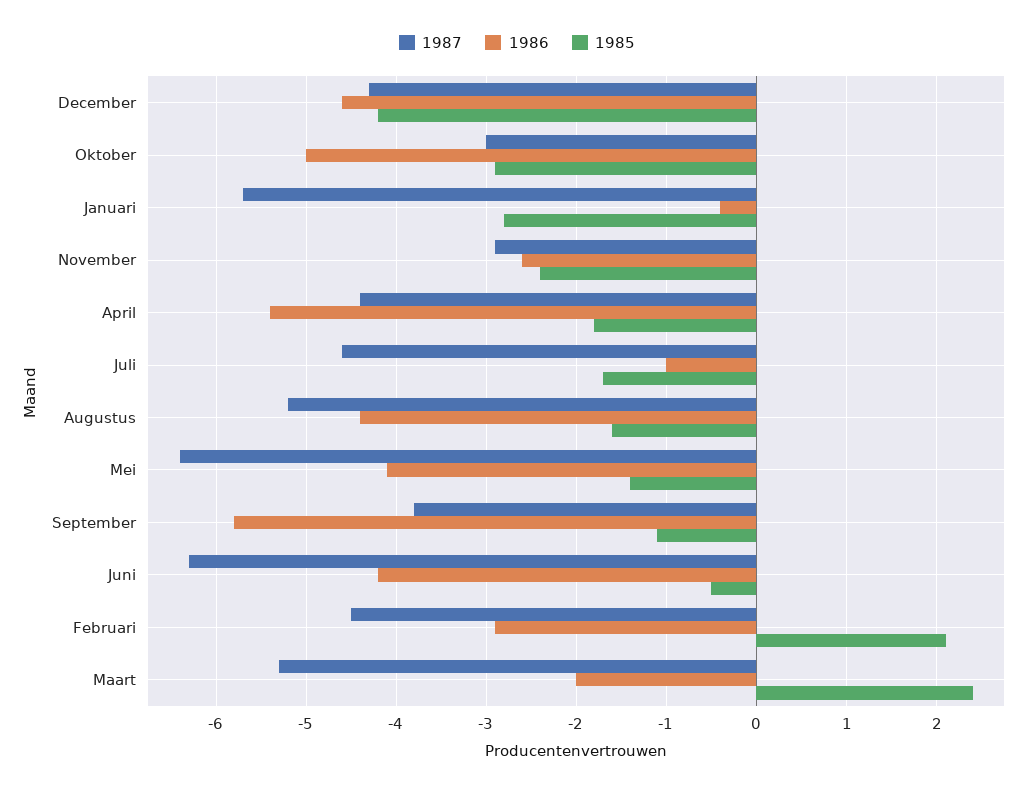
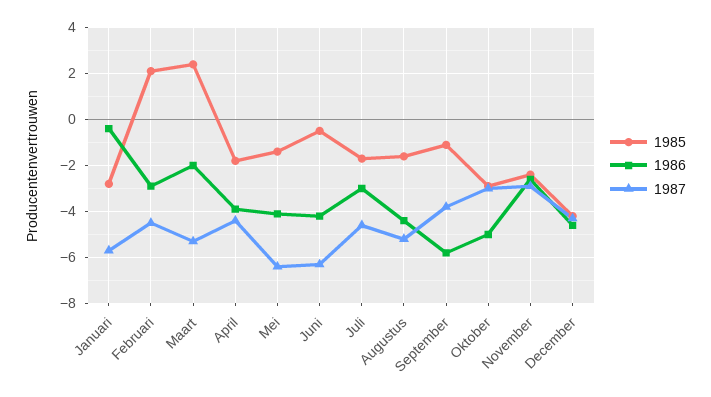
  {
    "1987": {
      "December": -4.3,
      "Oktober": -3,
      "Januari": -5.7,
      "November": -2.9,
      "April": -4.4,
      "Juli": -4.6,
      "Augustus": -5.2,
      "Mei": -6.4,
      "September": -3.8,
      "Juni": -6.3,
      "Februari": -4.5,
      "Maart": -5.3
    },
    "1986": {
      "December": -4.6,
      "Oktober": -5,
      "Januari": -0.4,
      "November": -2.6,
-     "April": -5.4,
+     "April": -4,
-     "Juli": -1,
+     "Juli": -3,
      "Augustus": -4.4,
      "Mei": -4.1,
      "September": -5.8,
      "Juni": -4.2,
      "Februari": -2.9,
      "Maart": -2
    },
    "1985": {
      "December": -4.2,
      "Oktober": -2.9,
      "Januari": -2.8,
      "November": -2.4,
      "April": -1.8,
      "Juli": -1.7,
      "Augustus": -1.6,
      "Mei": -1.4,
      "September": -1.1,
      "Juni": -0.5,
      "Februari": 2.1,
      "Maart": 2.4
    }
  }

